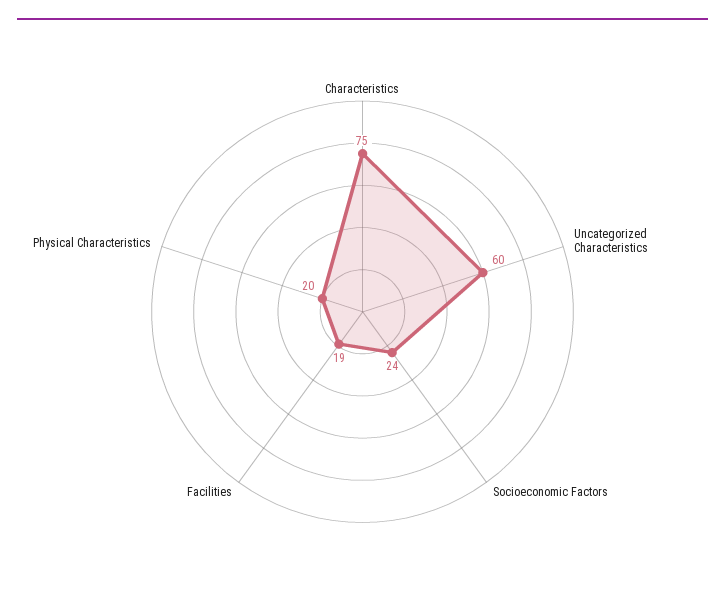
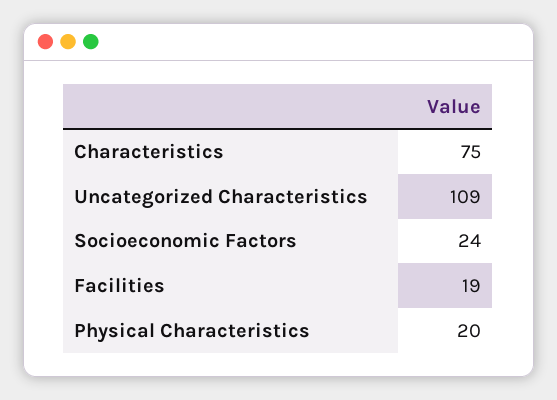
  {
    "Characteristics": 75,
-   "Uncategorized Characteristics": 60,
+   "Uncategorized Characteristics": 109,
    "Socioeconomic Factors": 24,
    "Facilities": 19,
    "Physical Characteristics": 20
  }

